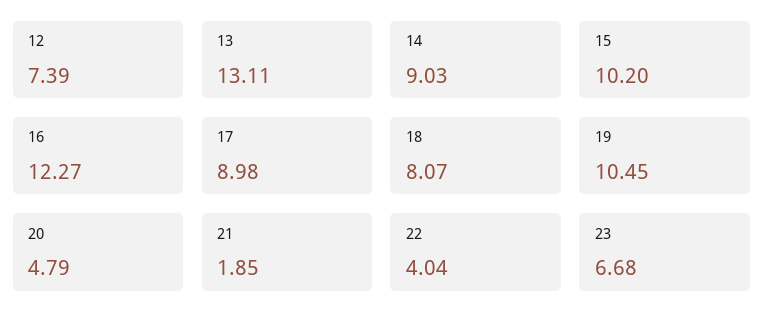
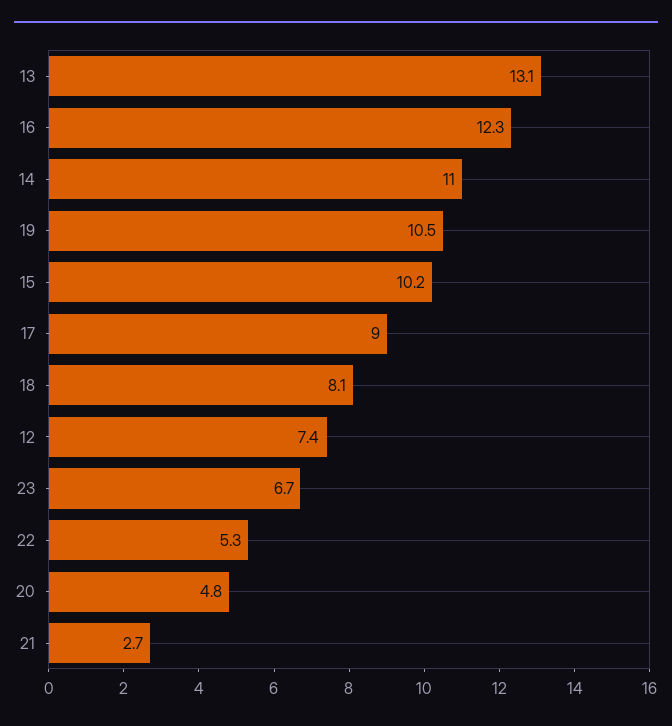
  {
    "12": 7.39,
    "13": 13.11,
-   "14": 9.03,
+   "14": 11,
    "15": 10.2,
    "16": 12.27,
    "17": 8.98,
    "18": 8.07,
    "19": 10.45,
    "20": 4.79,
-   "21": 1.85,
+   "21": 2.7,
-   "22": 4.04,
+   "22": 5.3,
    "23": 6.68
  }

